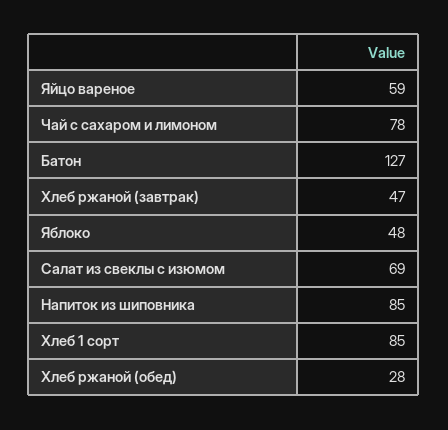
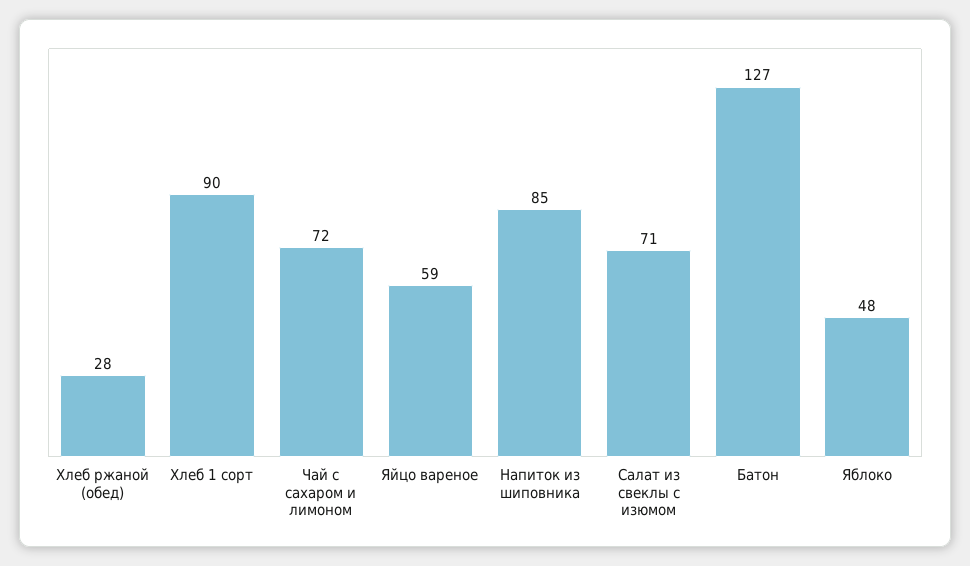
  {
    "Яйцо вареное": 59,
-   "Чай с сахаром и лимоном": 78,
+   "Чай с сахаром и лимоном": 72,
    "Батон": 127,
-   "Хлеб ржаной (завтрак)": 47,
    "Яблоко": 48,
-   "Салат из свеклы с изюмом": 69,
+   "Салат из свеклы с изюмом": 71,
    "Напиток из шиповника": 85,
-   "Хлеб 1 сорт": 85,
+   "Хлеб 1 сорт": 90,
    "Хлеб ржаной (обед)": 28
  }

